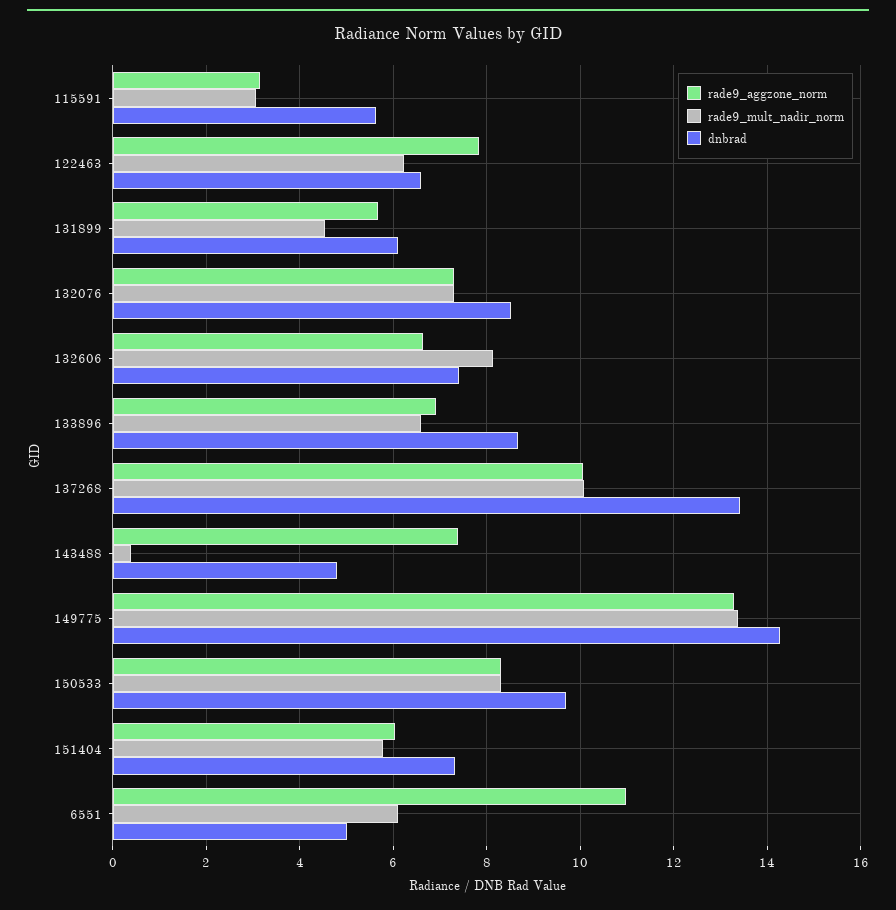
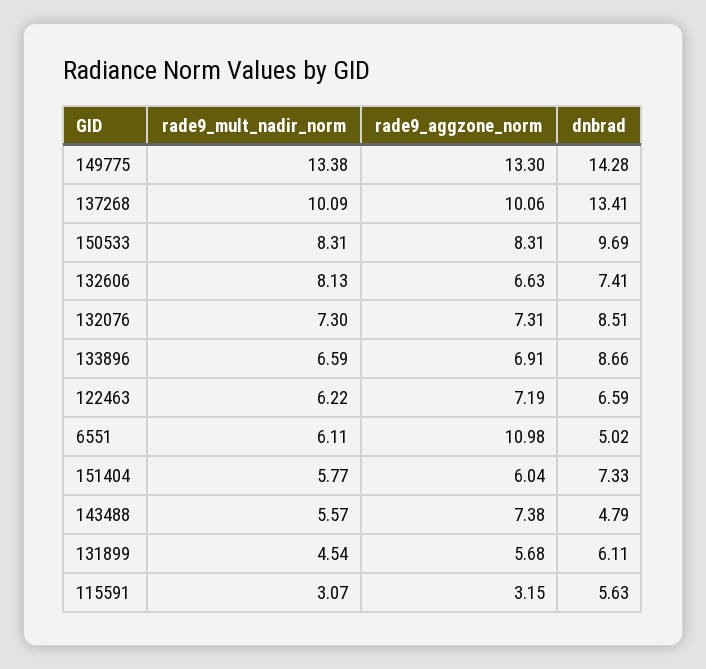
  {
    "rade9_aggzone_norm": {
      "115591": 3.15,
-     "122463": 7.8,
+     "122463": 7.19,
      "131899": 5.68,
      "132076": 7.31,
      "132606": 6.63,
      "133896": 6.91,
      "137268": 10.06,
      "143488": 7.38,
      "149775": 13.3,
      "150533": 8.31,
      "151404": 6.04,
      "6551": 10.98
    },
    "rade9_mult_nadir_norm": {
      "115591": 3.07,
      "122463": 6.22,
      "131899": 4.54,
      "132076": 7.3,
      "132606": 8.13,
      "133896": 6.59,
      "137268": 10.09,
-     "143488": 0.4,
+     "143488": 5.57,
      "149775": 13.38,
      "150533": 8.31,
      "151404": 5.77,
      "6551": 6.11
    },
    "dnbrad": {
      "115591": 5.63,
      "122463": 6.59,
      "131899": 6.11,
      "132076": 8.51,
      "132606": 7.41,
      "133896": 8.66,
      "137268": 13.41,
      "143488": 4.79,
      "149775": 14.28,
      "150533": 9.69,
      "151404": 7.33,
      "6551": 5.02
    }
  }

